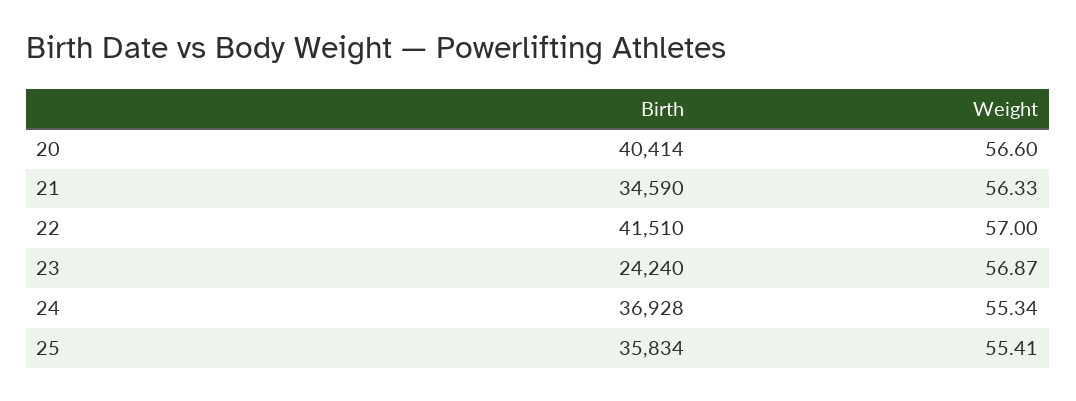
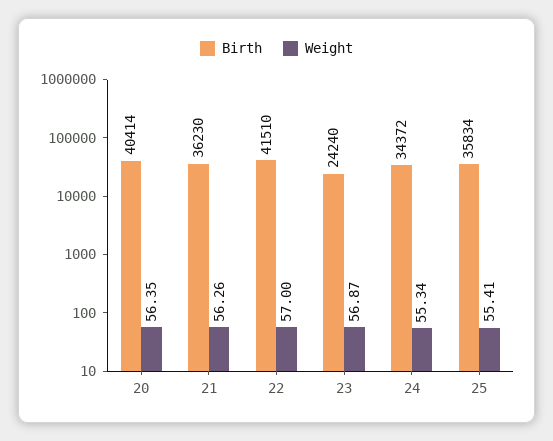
  {
    "Birth": {
      "20": 40414,
-     "21": 34590,
+     "21": 36230,
      "22": 41510,
      "23": 24240,
-     "24": 36928,
+     "24": 34372,
      "25": 35834
    },
    "Weight": {
-     "20": 56.6,
+     "20": 56.35,
-     "21": 56.33,
+     "21": 56.26,
      "22": 57,
      "23": 56.87,
      "24": 55.34,
      "25": 55.41
    }
  }

